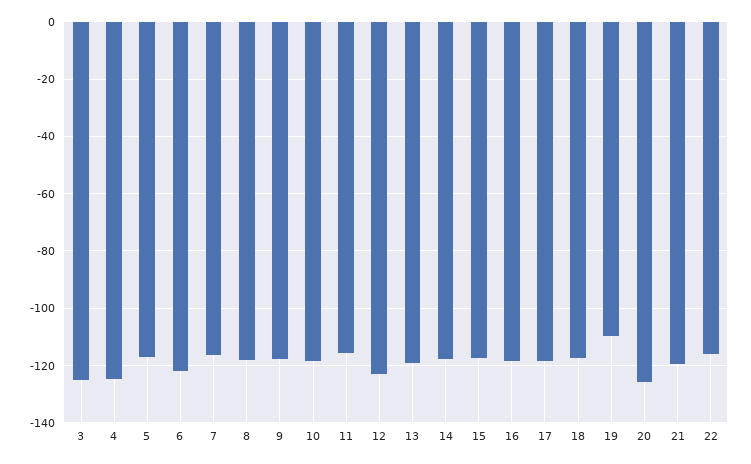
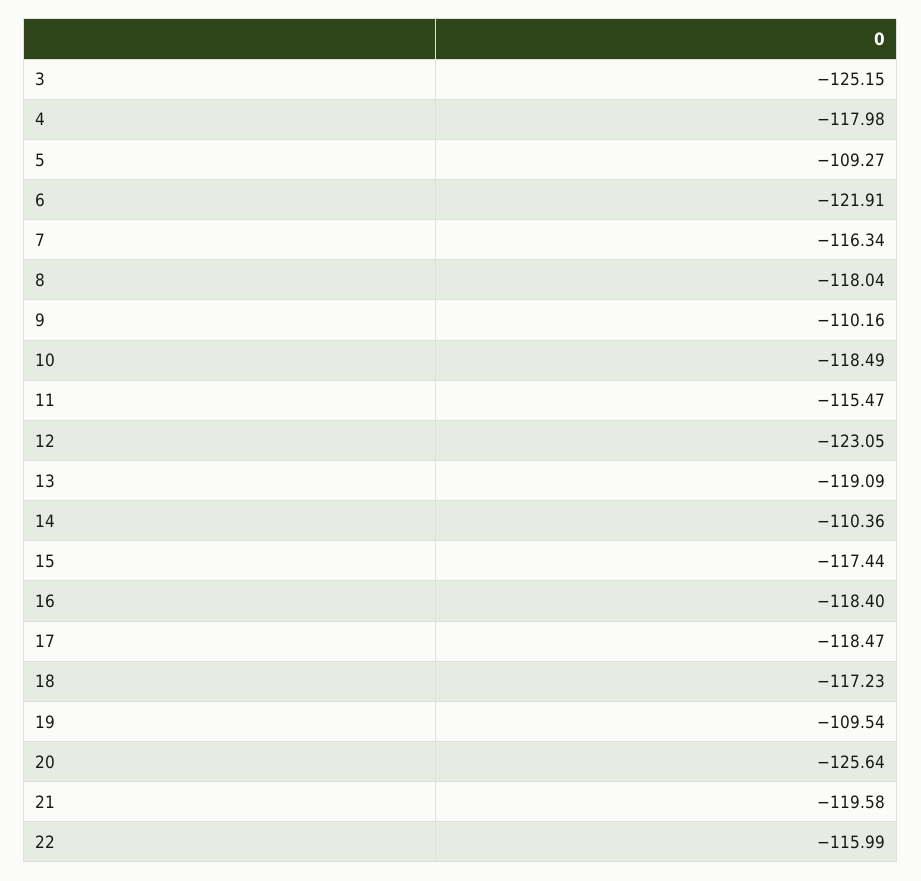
  {
    "3": -125.15,
-   "4": -125,
+   "4": -117.98,
-   "5": -117.5,
+   "5": -109.27,
    "6": -121.91,
    "7": -116.34,
    "8": -118.04,
-   "9": -117.5,
+   "9": -110.16,
    "10": -118.49,
    "11": -115.47,
    "12": -123.05,
    "13": -119.09,
-   "14": -117.5,
+   "14": -110.36,
    "15": -117.44,
    "16": -118.4,
    "17": -118.47,
    "18": -117.23,
    "19": -109.54,
    "20": -125.64,
    "21": -119.58,
    "22": -115.99
  }

